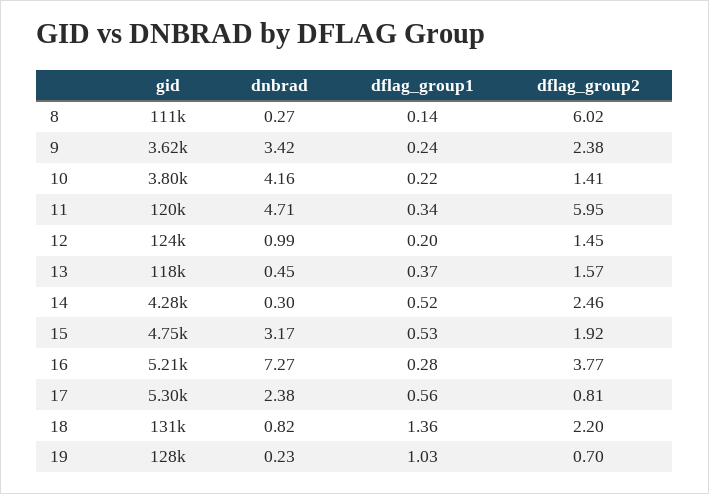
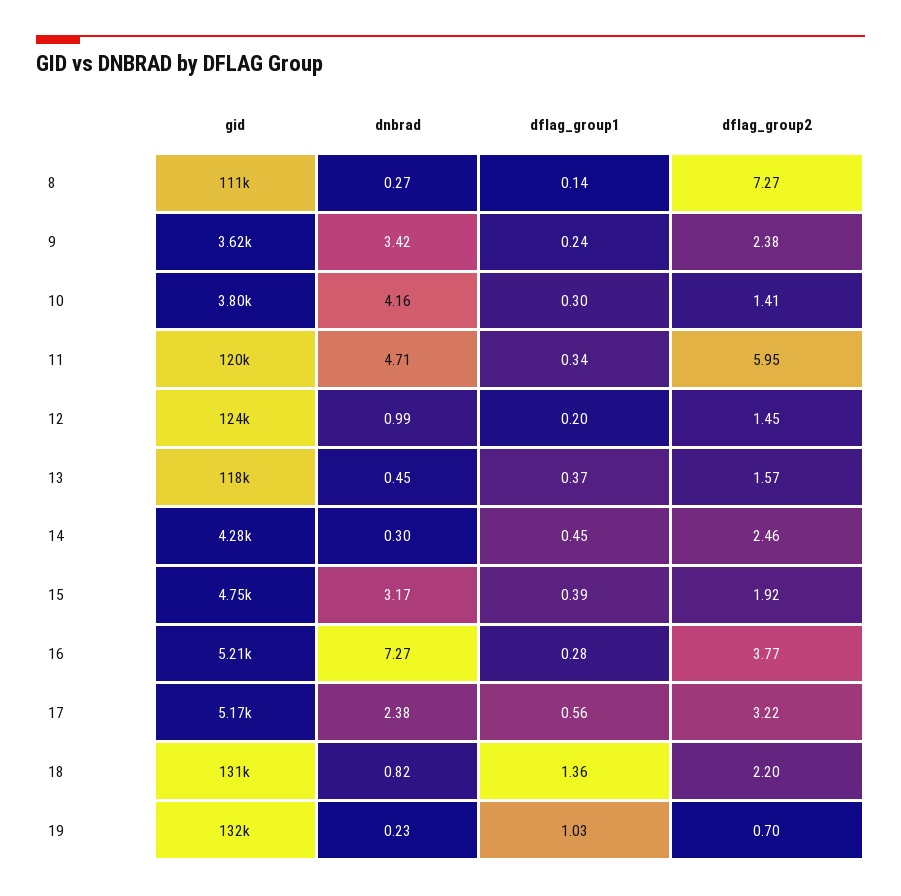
  {
    "gid": {
      "8": 111000,
      "9": 3620,
      "10": 3800,
      "11": 120000,
      "12": 124000,
      "13": 118000,
      "14": 4280,
      "15": 4750,
      "16": 5210,
-     "17": 5300,
+     "17": 5170,
      "18": 131000,
-     "19": 128000
+     "19": 132000
    },
    "dnbrad": {
      "8": 0.27,
      "9": 3.42,
      "10": 4.16,
      "11": 4.71,
      "12": 0.99,
      "13": 0.45,
      "14": 0.3,
      "15": 3.17,
      "16": 7.27,
      "17": 2.38,
      "18": 0.82,
      "19": 0.23
    },
    "dflag_group1": {
      "8": 0.14,
      "9": 0.24,
-     "10": 0.22,
+     "10": 0.3,
      "11": 0.34,
      "12": 0.2,
      "13": 0.37,
-     "14": 0.52,
+     "14": 0.45,
-     "15": 0.53,
+     "15": 0.39,
      "16": 0.28,
      "17": 0.56,
      "18": 1.36,
      "19": 1.03
    },
    "dflag_group2": {
-     "8": 6.02,
+     "8": 7.27,
      "9": 2.38,
      "10": 1.41,
      "11": 5.95,
      "12": 1.45,
      "13": 1.57,
      "14": 2.46,
      "15": 1.92,
      "16": 3.77,
-     "17": 0.81,
+     "17": 3.22,
      "18": 2.2,
      "19": 0.7
    }
  }

